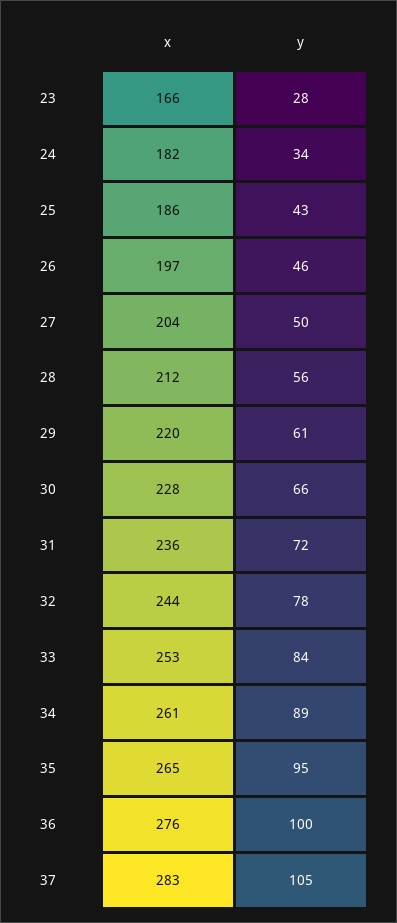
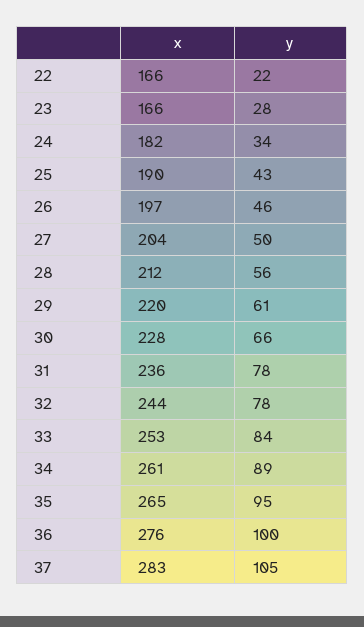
  {
    "x": {
      "23": 166,
      "24": 182,
-     "25": 186,
+     "25": 190,
      "26": 197,
      "27": 204,
      "28": 212,
      "29": 220,
      "30": 228,
      "31": 236,
      "32": 244,
      "33": 253,
      "34": 261,
      "35": 265,
      "36": 276,
-     "37": 283
+     "37": 283,
+     "22": 166
    },
    "y": {
      "23": 28,
      "24": 34,
      "25": 43,
      "26": 46,
      "27": 50,
      "28": 56,
      "29": 61,
      "30": 66,
-     "31": 72,
+     "31": 78,
      "32": 78,
      "33": 84,
      "34": 89,
      "35": 95,
      "36": 100,
-     "37": 105
+     "37": 105,
+     "22": 22
    }
  }

